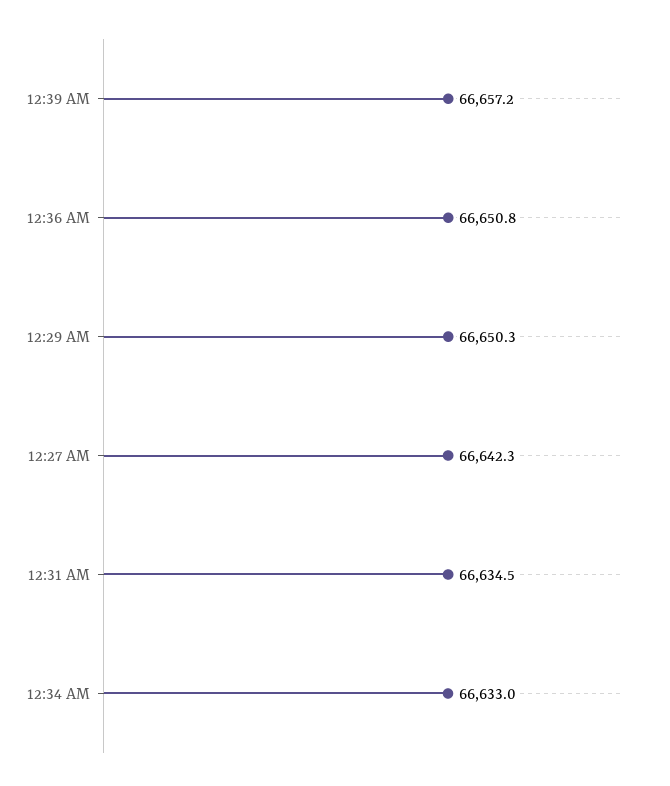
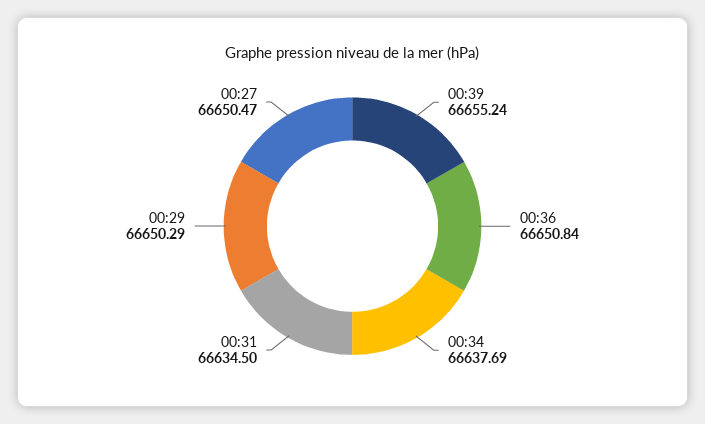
  {
-   "12:39 AM": 66657.2,
+   "12:39 AM": 66655.24,
    "12:36 AM": 66650.84,
    "12:29 AM": 66650.29,
-   "12:27 AM": 66642.3,
+   "12:27 AM": 66650.47,
    "12:31 AM": 66634.5,
-   "12:34 AM": 66633
+   "12:34 AM": 66637.69
  }

